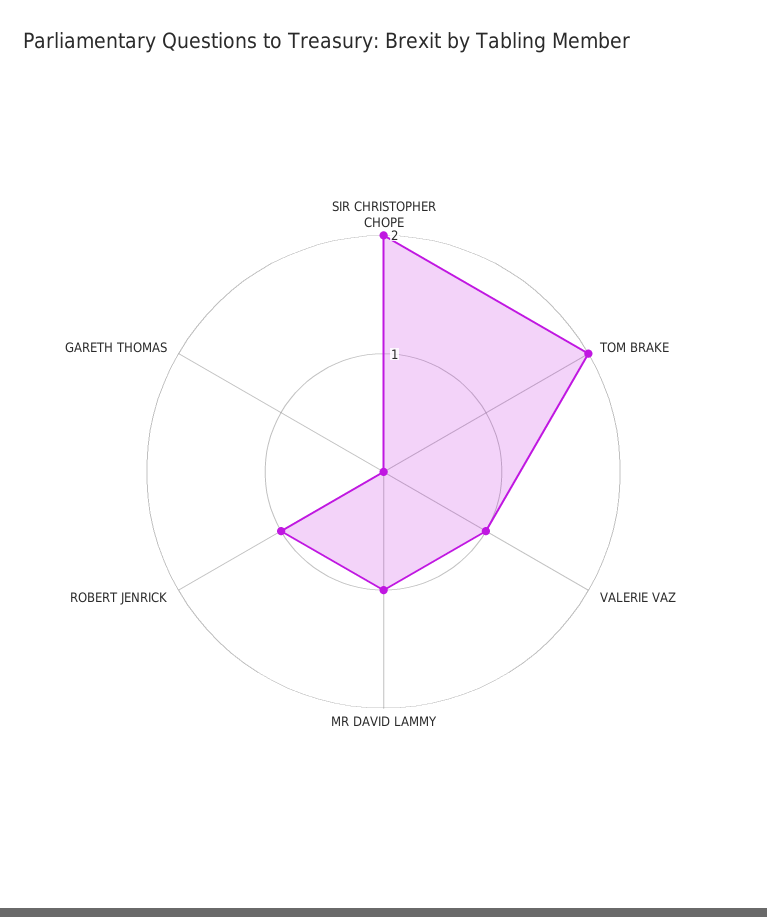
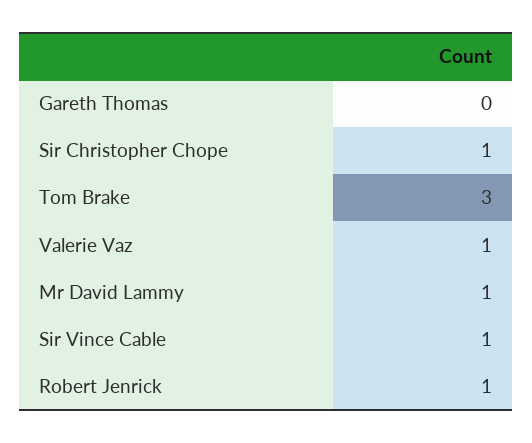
  {
-   "SIR CHRISTOPHER CHOPE": 2,
+   "SIR CHRISTOPHER CHOPE": 1,
-   "TOM BRAKE": 2,
+   "TOM BRAKE": 3,
    "VALERIE VAZ": 1,
    "MR DAVID LAMMY": 1,
    "ROBERT JENRICK": 1,
-   "GARETH THOMAS": 0
+   "GARETH THOMAS": 0,
+   "Sir Vince Cable": 1
  }

